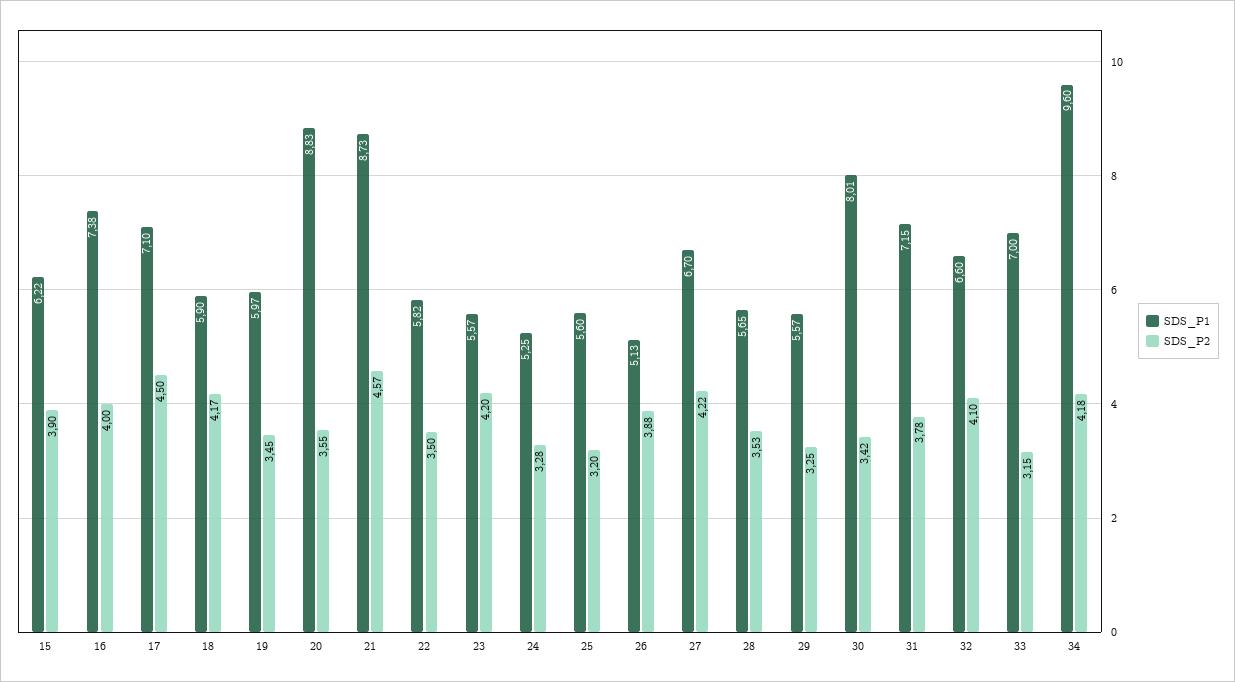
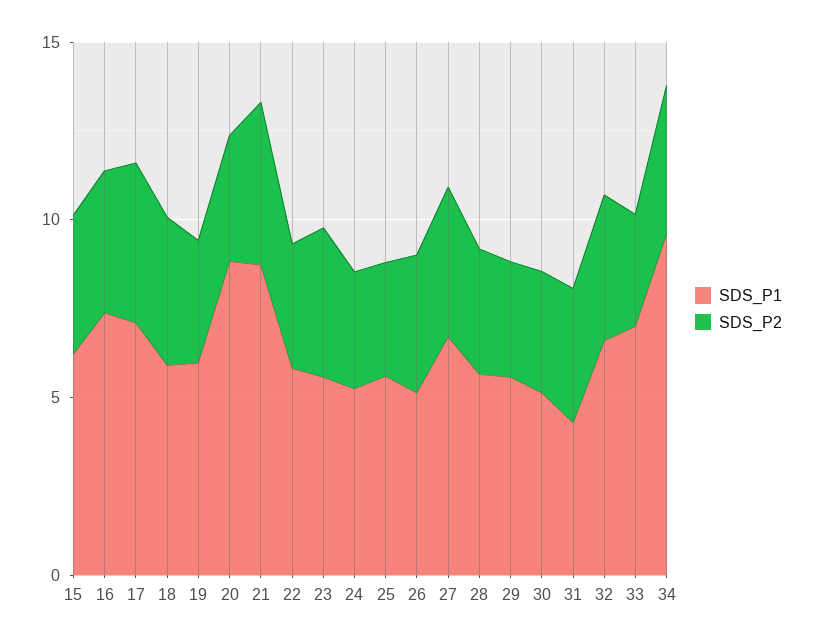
  {
    "SDS_P1": {
      "15": 6.22,
      "16": 7.38,
      "17": 7.1,
      "18": 5.9,
      "19": 5.97,
      "20": 8.83,
      "21": 8.73,
      "22": 5.82,
      "23": 5.57,
      "24": 5.25,
      "25": 5.6,
      "26": 5.13,
      "27": 6.7,
      "28": 5.65,
      "29": 5.57,
-     "30": 8.01,
+     "30": 5,
-     "31": 7.15,
+     "31": 4,
      "32": 6.6,
      "33": 7,
      "34": 9.6
    },
    "SDS_P2": {
      "15": 3.9,
      "16": 4,
      "17": 4.5,
      "18": 4.17,
      "19": 3.45,
      "20": 3.55,
      "21": 4.57,
      "22": 3.5,
      "23": 4.2,
      "24": 3.28,
      "25": 3.2,
      "26": 3.88,
      "27": 4.22,
      "28": 3.53,
      "29": 3.25,
      "30": 3.42,
      "31": 3.78,
      "32": 4.1,
      "33": 3.15,
      "34": 4.18
    }
  }

